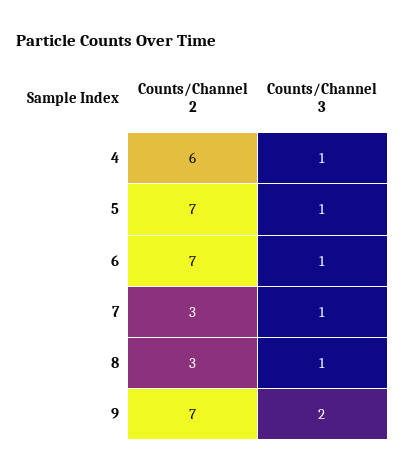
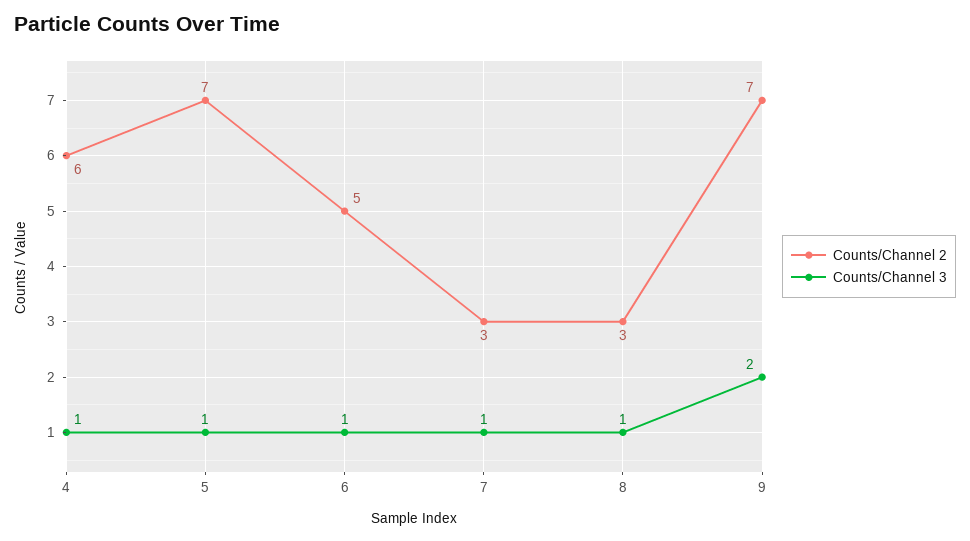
  {
    "Counts/Channel 2": {
      "4": 6,
      "5": 7,
-     "6": 7,
+     "6": 5,
      "7": 3,
      "8": 3,
      "9": 7
    },
    "Counts/Channel 3": {
      "4": 1,
      "5": 1,
      "6": 1,
      "7": 1,
      "8": 1,
      "9": 2
    }
  }

